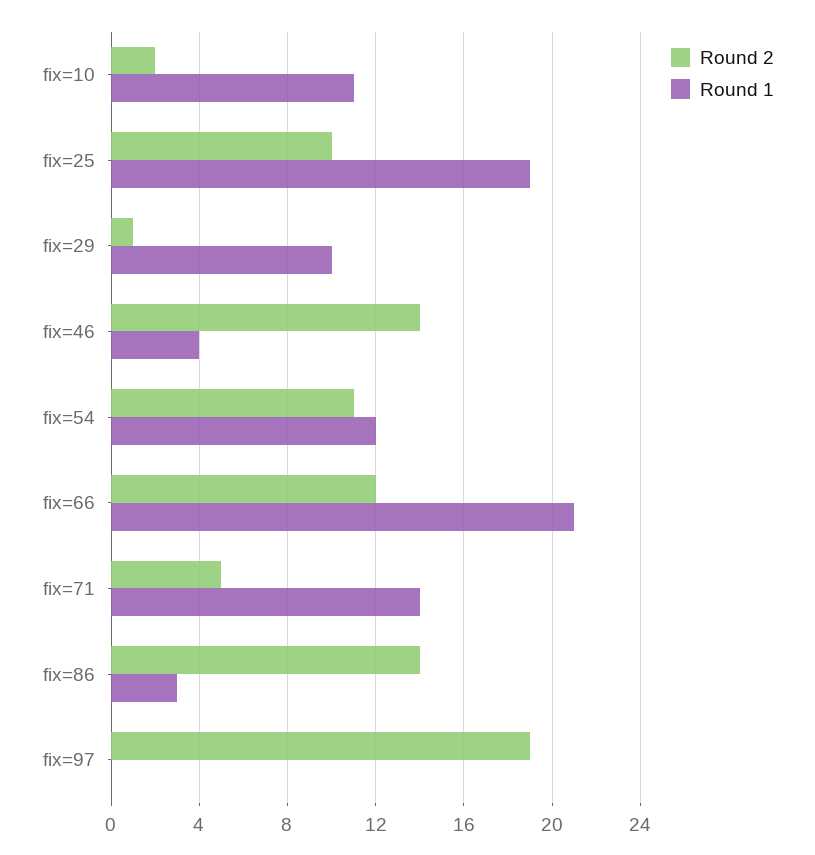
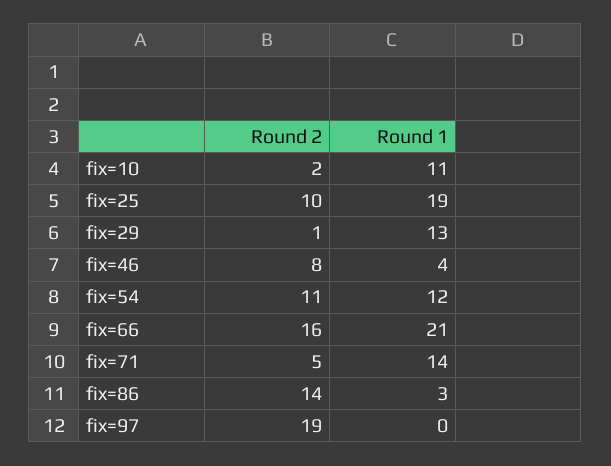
  {
    "Round 2": {
      "fix=10": 2,
      "fix=25": 10,
      "fix=29": 1,
-     "fix=46": 14,
+     "fix=46": 8,
      "fix=54": 11,
-     "fix=66": 12,
+     "fix=66": 16,
      "fix=71": 5,
      "fix=86": 14,
      "fix=97": 19
    },
    "Round 1": {
      "fix=10": 11,
      "fix=25": 19,
-     "fix=29": 10,
+     "fix=29": 13,
      "fix=46": 4,
      "fix=54": 12,
      "fix=66": 21,
      "fix=71": 14,
      "fix=86": 3,
      "fix=97": 0
    }
  }

